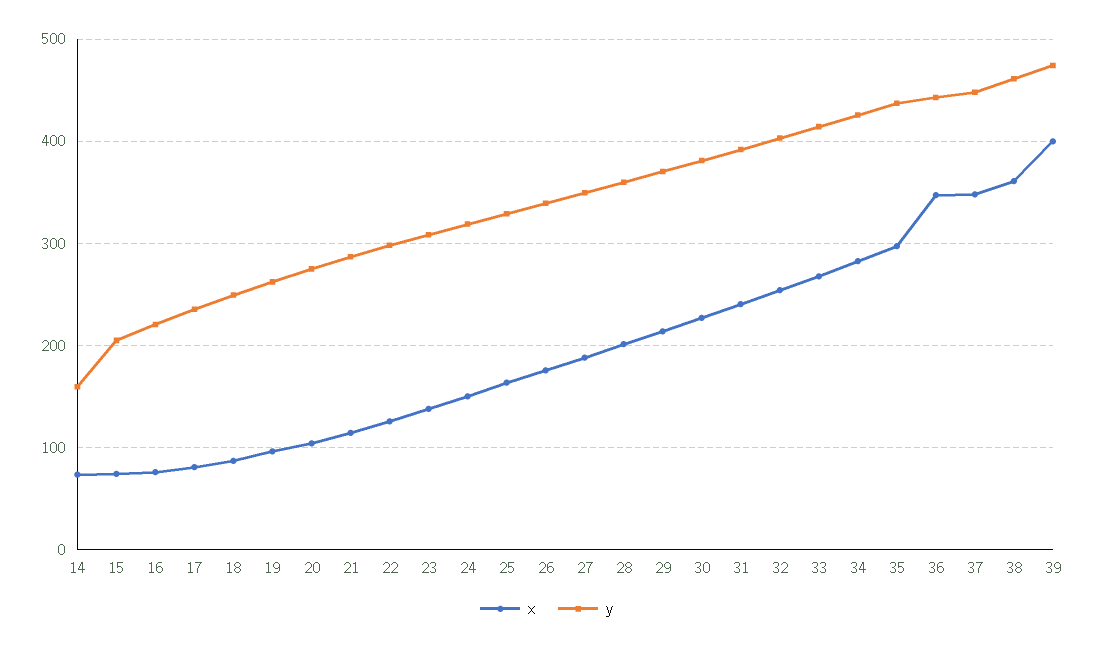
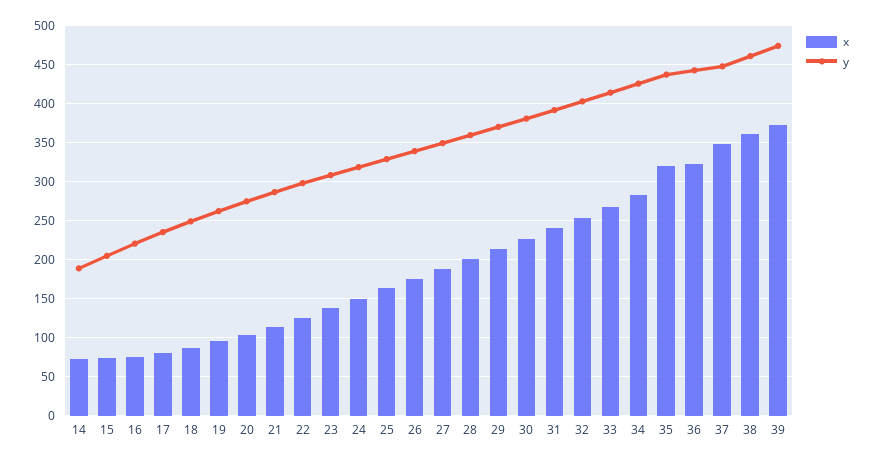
  {
    "x": {
      "14": 70,
      "15": 70,
      "16": 80,
      "17": 80,
      "18": 90,
      "19": 100,
      "20": 100,
      "21": 110,
      "22": 130,
      "23": 140,
      "24": 150,
      "25": 160,
      "26": 180,
      "27": 190,
      "28": 200,
      "29": 210,
      "30": 230,
      "31": 240,
      "32": 250,
      "33": 270,
      "34": 280,
-     "35": 300,
+     "35": 320,
-     "36": 350,
+     "36": 320,
      "37": 350,
      "38": 360,
-     "39": 400
+     "39": 370
    },
    "y": {
-     "14": 160,
+     "14": 190,
      "15": 200,
      "16": 220,
      "17": 240,
      "18": 250,
      "19": 260,
      "20": 270,
      "21": 290,
      "22": 300,
      "23": 310,
      "24": 320,
      "25": 330,
      "26": 340,
      "27": 350,
      "28": 360,
      "29": 370,
      "30": 380,
      "31": 390,
      "32": 400,
      "33": 410,
      "34": 430,
      "35": 440,
      "36": 440,
      "37": 450,
      "38": 460,
      "39": 470
    }
  }

